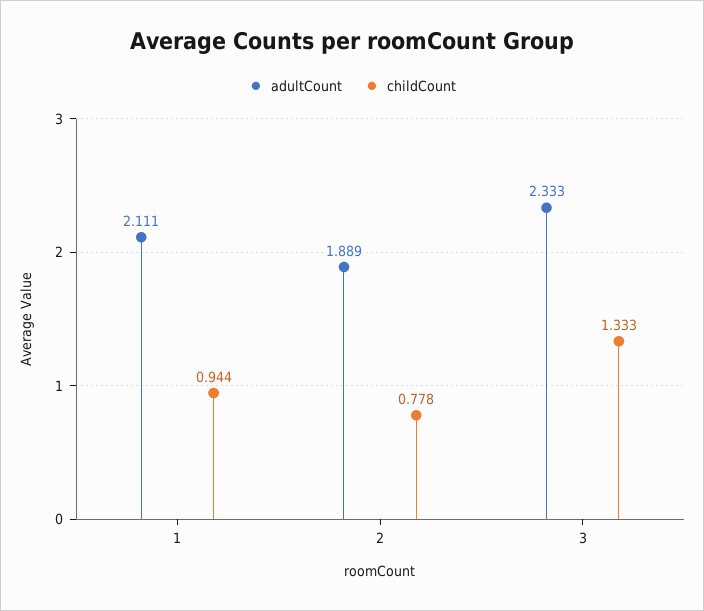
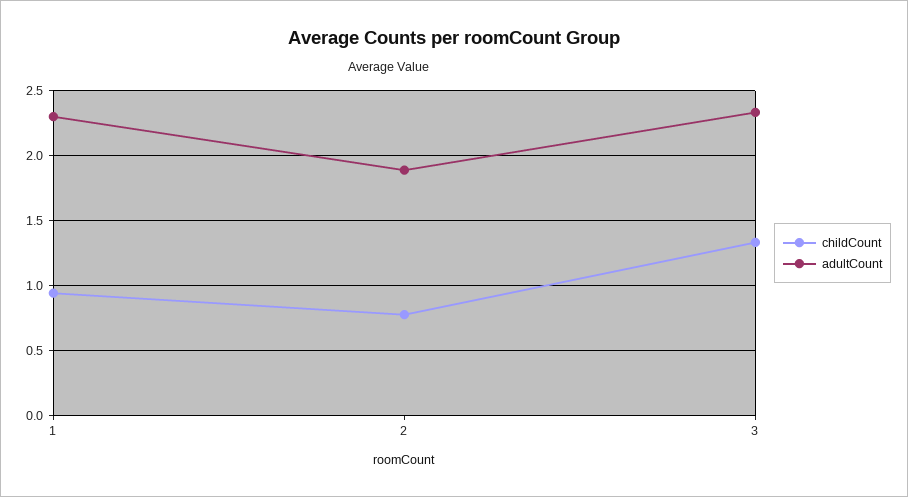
  {
    "adultCount": {
-     "1": 2.111,
+     "1": 2.3,
      "2": 1.889,
      "3": 2.333
    },
    "childCount": {
      "1": 0.944,
      "2": 0.778,
      "3": 1.333
    }
  }

